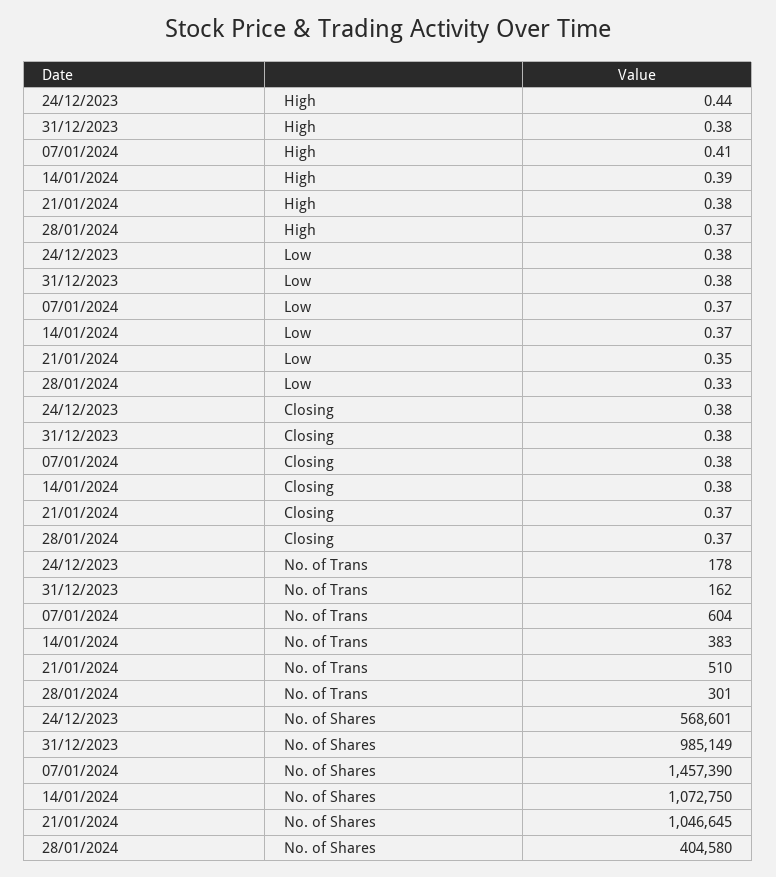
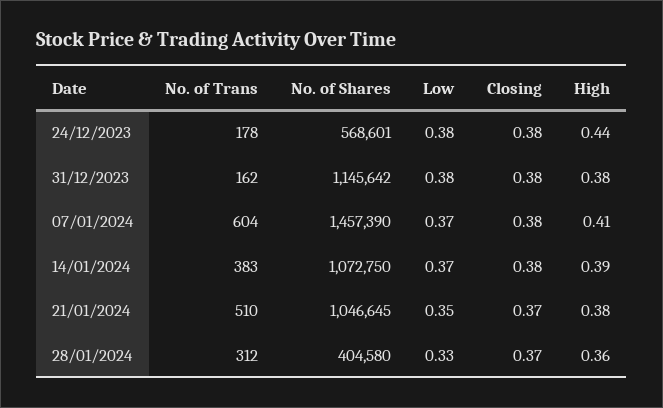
  {
    "24/12/2023": {
      "High": 0.44,
      "Low": 0.38,
      "Closing": 0.38,
      "No. of Trans": 178,
      "No. of Shares": 568601
    },
    "31/12/2023": {
      "High": 0.38,
      "Low": 0.38,
      "Closing": 0.38,
      "No. of Trans": 162,
-     "No. of Shares": 985149
+     "No. of Shares": 1145642
    },
    "07/01/2024": {
      "High": 0.41,
      "Low": 0.37,
      "Closing": 0.38,
      "No. of Trans": 604,
      "No. of Shares": 1457390
    },
    "14/01/2024": {
      "High": 0.39,
      "Low": 0.37,
      "Closing": 0.38,
      "No. of Trans": 383,
      "No. of Shares": 1072750
    },
    "21/01/2024": {
      "High": 0.38,
      "Low": 0.35,
      "Closing": 0.37,
      "No. of Trans": 510,
      "No. of Shares": 1046645
    },
    "28/01/2024": {
-     "High": 0.37,
+     "High": 0.36,
      "Low": 0.33,
      "Closing": 0.37,
-     "No. of Trans": 301,
+     "No. of Trans": 312,
      "No. of Shares": 404580
    }
  }

